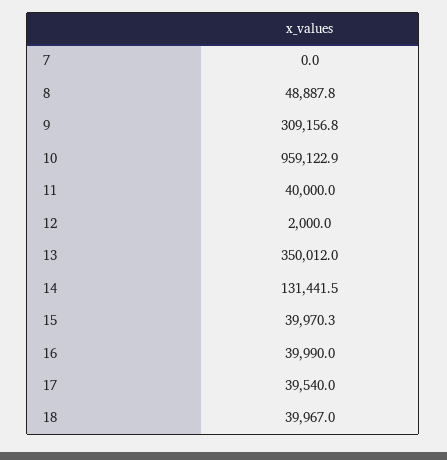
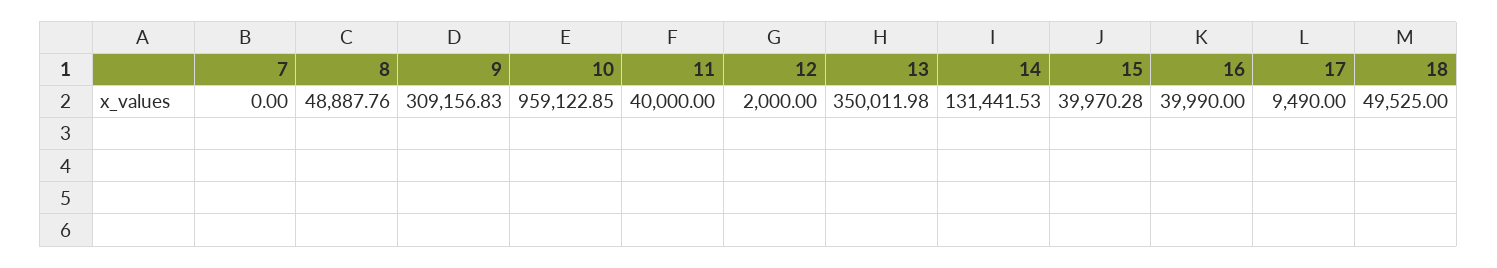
  {
    "7": 0,
    "8": 48887.76,
    "9": 309156.83,
    "10": 959122.85,
    "11": 40000,
    "12": 2000,
    "13": 350011.98,
    "14": 131441.53,
    "15": 39970.28,
    "16": 39990,
-   "17": 39540,
+   "17": 9490,
-   "18": 39967
+   "18": 49525
  }

